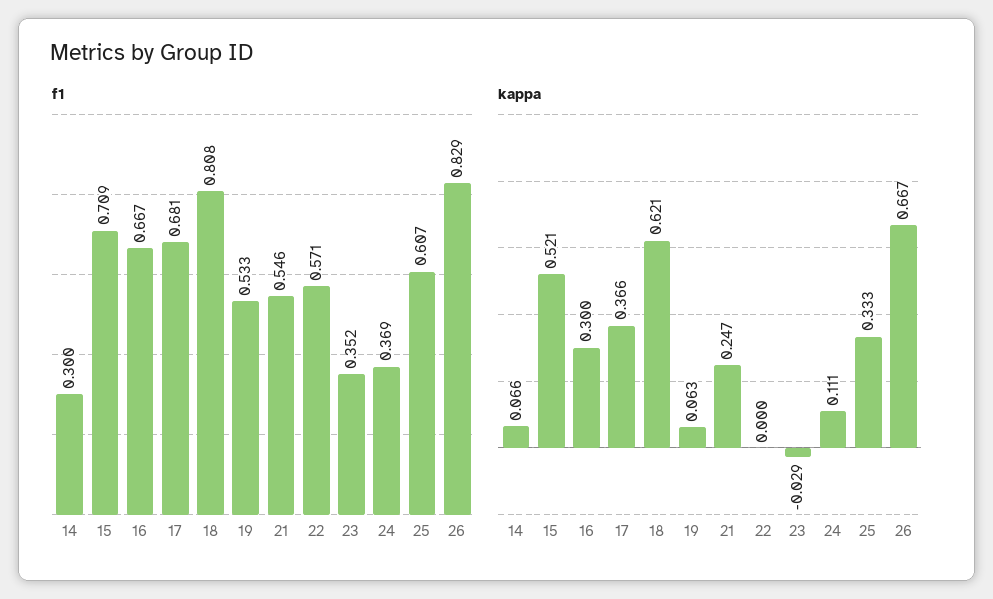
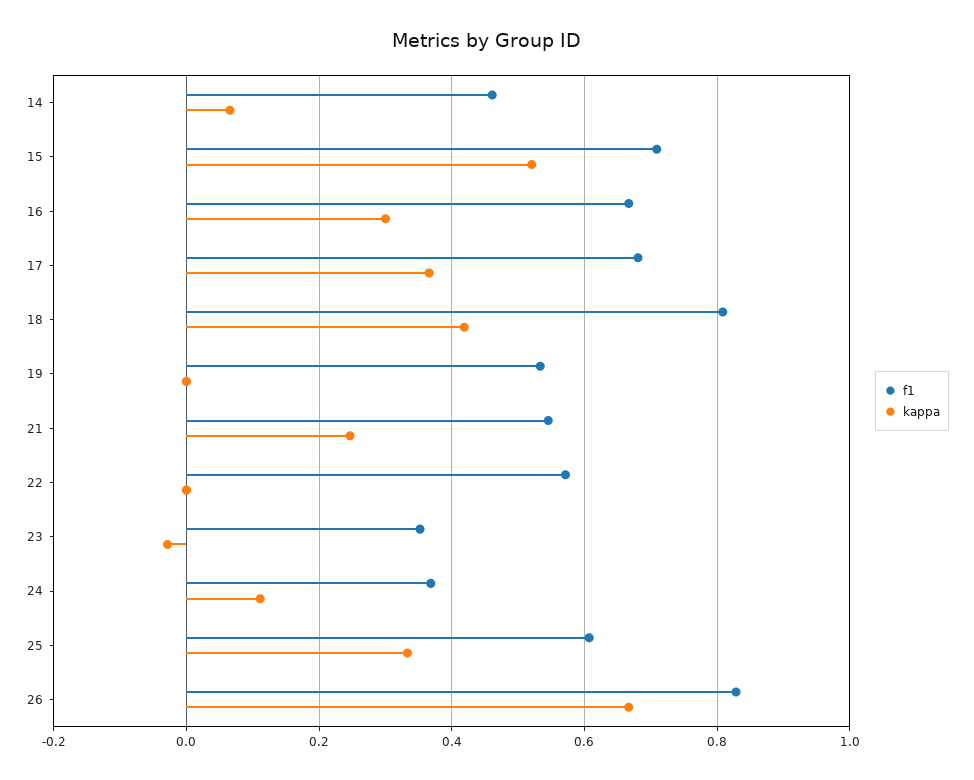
  {
    "f1": {
-     "14": 0.3,
+     "14": 0.46,
      "15": 0.709,
      "16": 0.667,
      "17": 0.681,
      "18": 0.808,
      "19": 0.533,
      "21": 0.546,
      "22": 0.571,
      "23": 0.352,
      "24": 0.369,
      "25": 0.607,
      "26": 0.829
    },
    "kappa": {
      "14": 0.066,
      "15": 0.521,
      "16": 0.3,
      "17": 0.366,
-     "18": 0.621,
+     "18": 0.42,
-     "19": 0.063,
+     "19": 0,
      "21": 0.247,
      "22": 0,
      "23": -0.029,
      "24": 0.111,
      "25": 0.333,
      "26": 0.667
    }
  }

